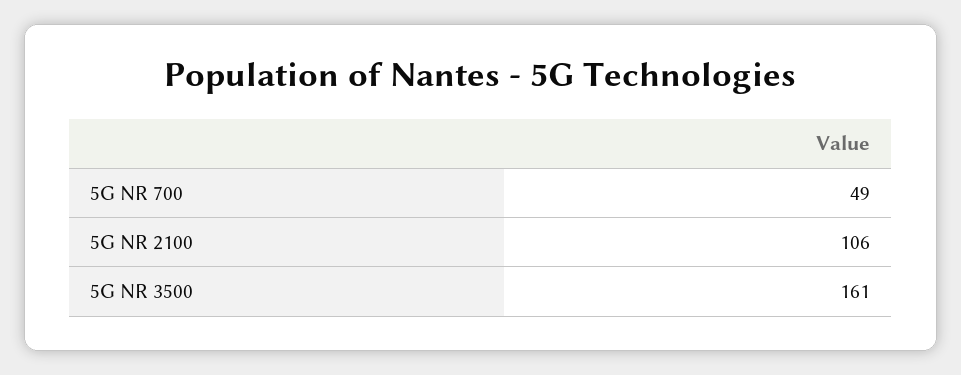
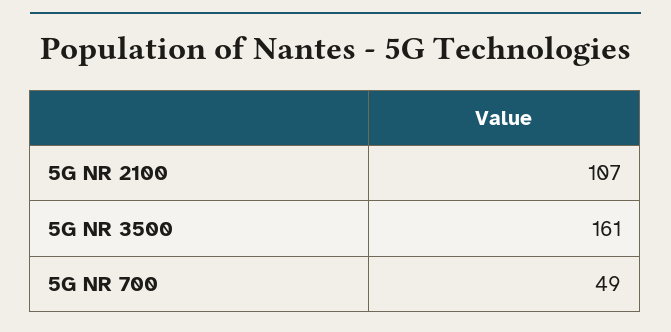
  {
    "5G NR 700": 49,
-   "5G NR 2100": 106,
+   "5G NR 2100": 107,
    "5G NR 3500": 161
  }

